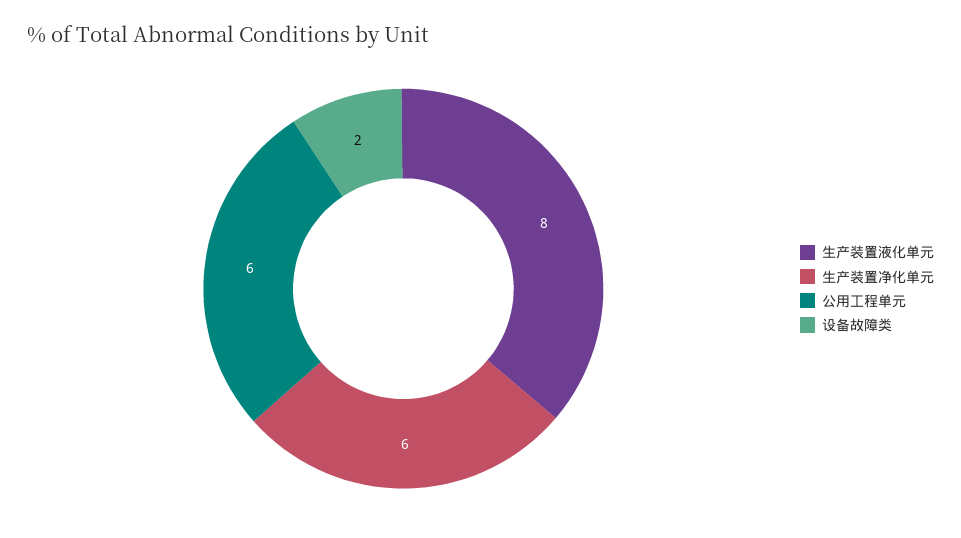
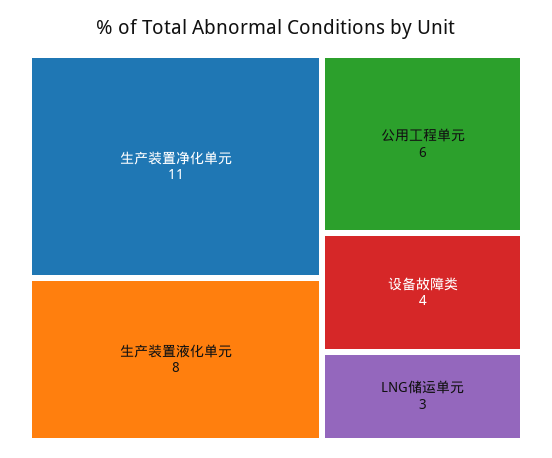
  {
    "生产装置液化单元": 8,
-   "生产装置净化单元": 6,
+   "生产装置净化单元": 11,
    "公用工程单元": 6,
-   "设备故障类": 2
+   "设备故障类": 4,
+   "LNG储运单元": 3
  }

